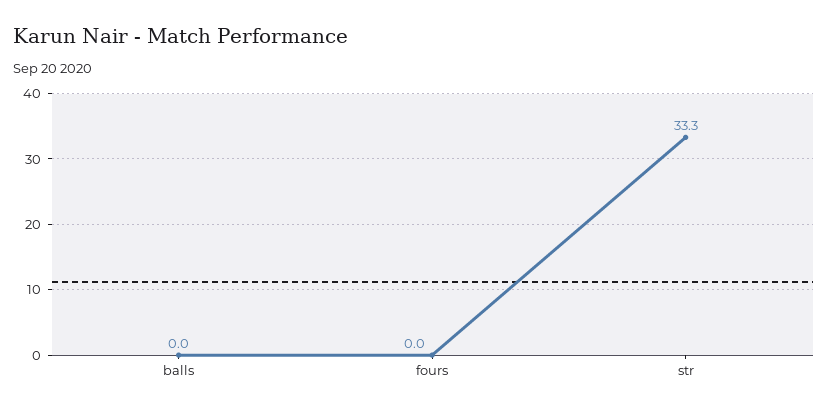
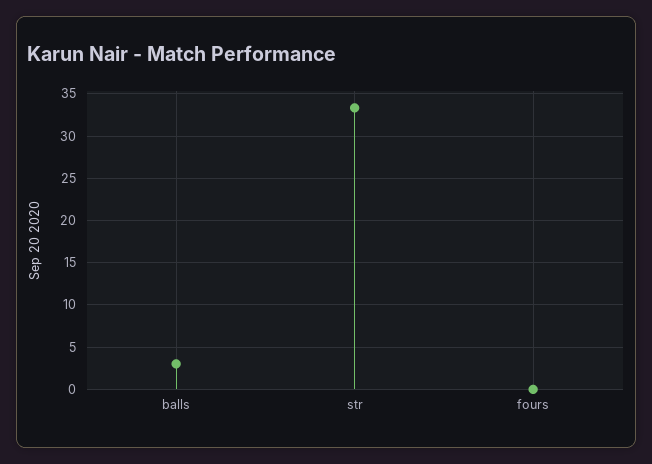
  {
-   "balls": 0,
+   "balls": 3,
    "fours": 0,
    "str": 33.3
  }

